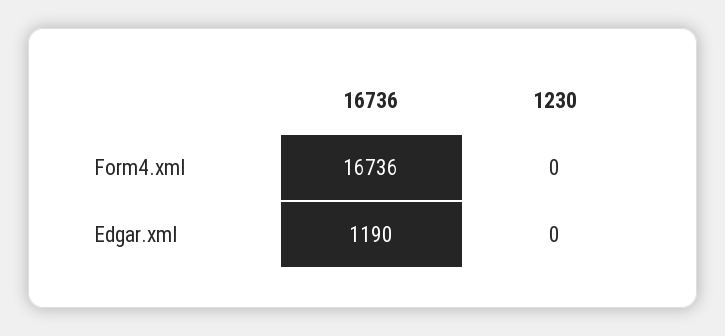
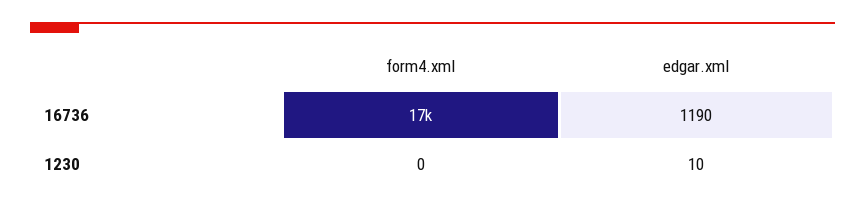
  {
    "16736": {
      "Form4.xml": 16736,
      "Edgar.xml": 1190
    },
    "1230": {
      "Form4.xml": 0,
-     "Edgar.xml": 0
+     "Edgar.xml": 10
    }
  }

